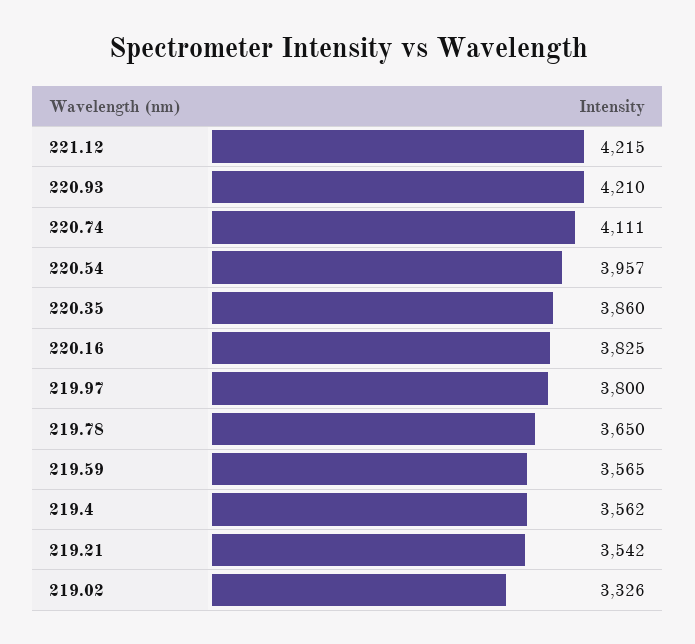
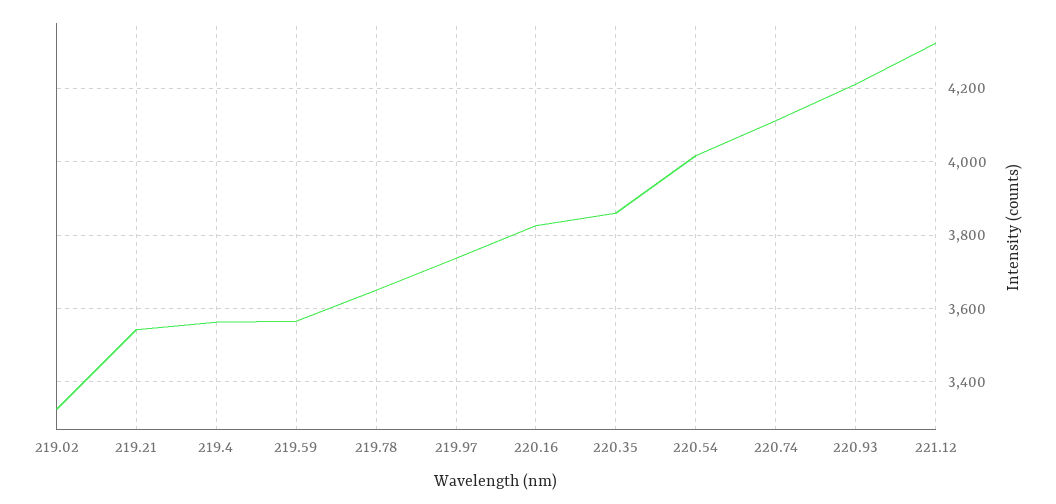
  {
-   "221.12": 4215,
+   "221.12": 4320,
    "220.93": 4210,
    "220.74": 4111,
-   "220.54": 3957,
+   "220.54": 4020,
    "220.35": 3860,
    "220.16": 3825,
-   "219.97": 3800,
+   "219.97": 3740,
    "219.78": 3650,
    "219.59": 3565,
    "219.4": 3562,
    "219.21": 3542,
    "219.02": 3326
  }

